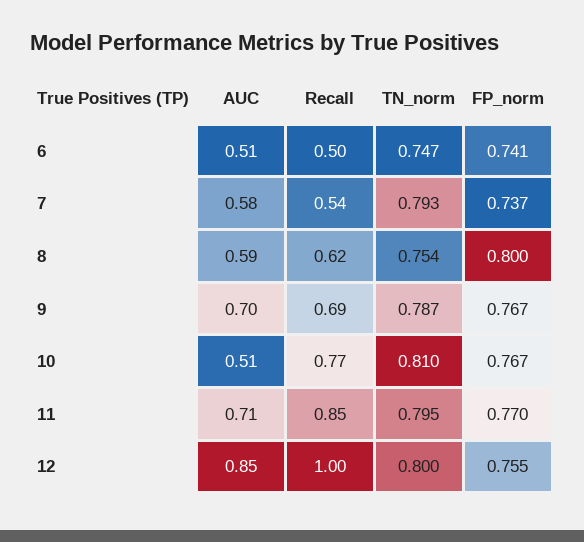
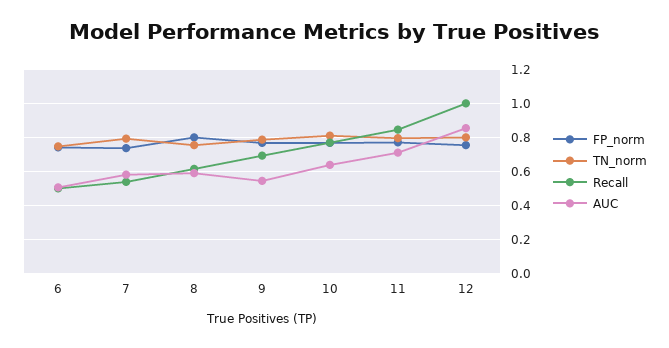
  {
    "AUC": {
      "6": 0.51,
      "7": 0.58,
      "8": 0.59,
-     "9": 0.7,
+     "9": 0.55,
-     "10": 0.51,
+     "10": 0.65,
      "11": 0.71,
      "12": 0.85
    },
    "Recall": {
      "6": 0.5,
      "7": 0.54,
      "8": 0.62,
      "9": 0.69,
      "10": 0.77,
      "11": 0.85,
      "12": 1
    },
    "TN_norm": {
      "6": 0.747,
      "7": 0.793,
      "8": 0.754,
      "9": 0.787,
      "10": 0.81,
      "11": 0.795,
      "12": 0.8
    },
    "FP_norm": {
      "6": 0.741,
      "7": 0.737,
      "8": 0.8,
      "9": 0.767,
      "10": 0.767,
      "11": 0.77,
      "12": 0.755
    }
  }

